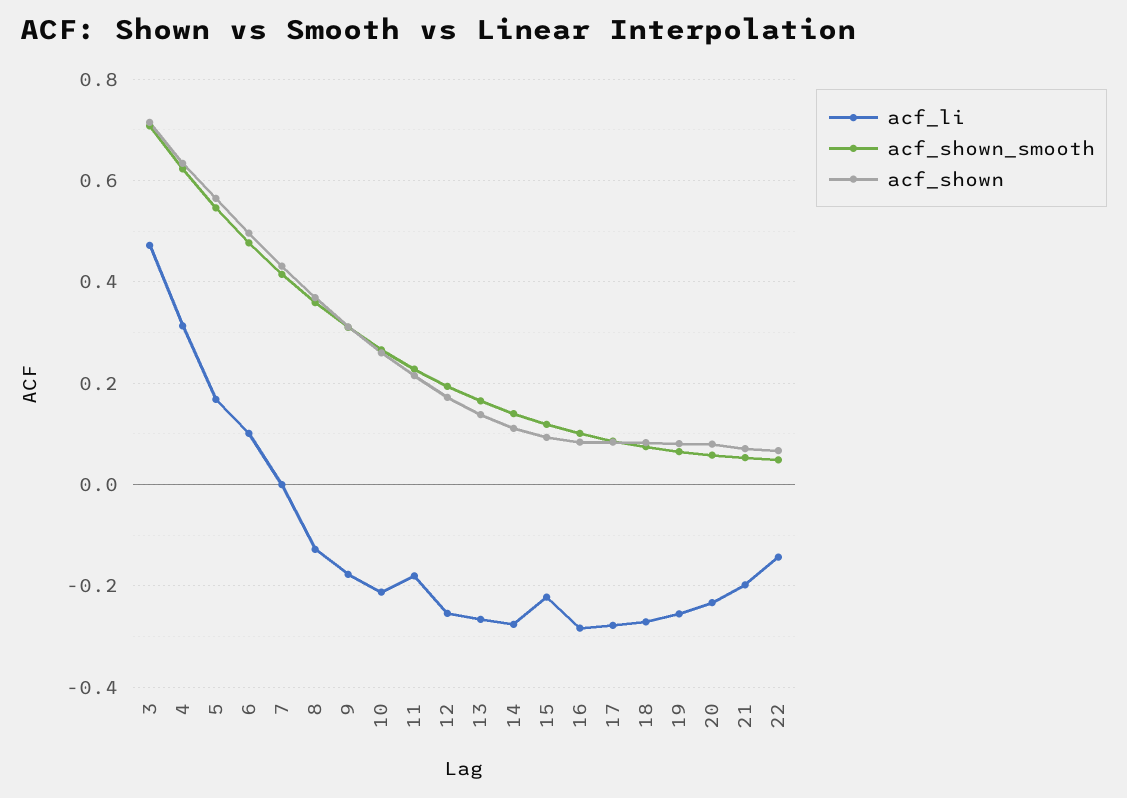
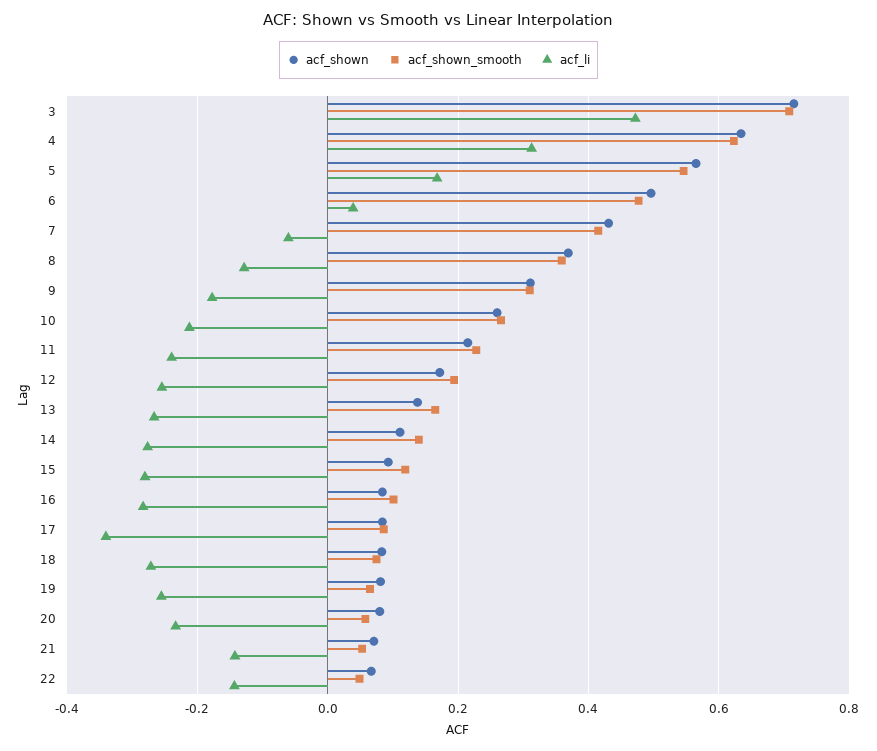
  {
    "acf_li": {
      "3": 0.48,
      "4": 0.32,
      "5": 0.16,
-     "6": 0.1,
+     "6": 0.04,
-     "7": 0,
+     "7": -0.06,
      "8": -0.12,
      "9": -0.18,
      "10": -0.22,
-     "11": -0.18,
+     "11": -0.24,
      "12": -0.26,
      "13": -0.26,
      "14": -0.28,
-     "15": -0.22,
+     "15": -0.28,
      "16": -0.28,
-     "17": -0.28,
+     "17": -0.34,
      "18": -0.28,
      "19": -0.26,
      "20": -0.24,
-     "21": -0.2,
+     "21": -0.14,
      "22": -0.14
    },
    "acf_shown_smooth": {
      "3": 0.7,
      "4": 0.62,
      "5": 0.54,
      "6": 0.48,
      "7": 0.42,
      "8": 0.36,
      "9": 0.32,
      "10": 0.26,
      "11": 0.22,
      "12": 0.2,
      "13": 0.16,
      "14": 0.14,
      "15": 0.12,
      "16": 0.1,
      "17": 0.08,
      "18": 0.08,
      "19": 0.06,
      "20": 0.06,
      "21": 0.06,
      "22": 0.04
    },
    "acf_shown": {
      "3": 0.72,
      "4": 0.64,
      "5": 0.56,
      "6": 0.5,
      "7": 0.44,
      "8": 0.36,
      "9": 0.32,
      "10": 0.26,
      "11": 0.22,
      "12": 0.18,
      "13": 0.14,
      "14": 0.12,
      "15": 0.1,
      "16": 0.08,
      "17": 0.08,
      "18": 0.08,
      "19": 0.08,
      "20": 0.08,
      "21": 0.08,
      "22": 0.06
    }
  }

